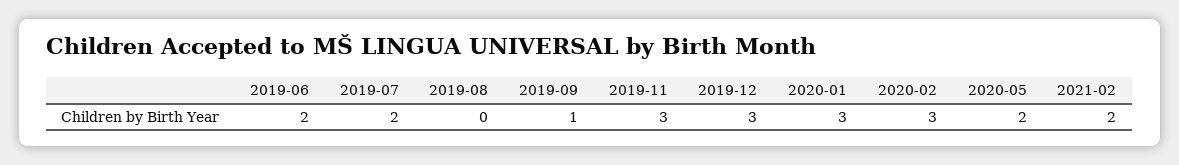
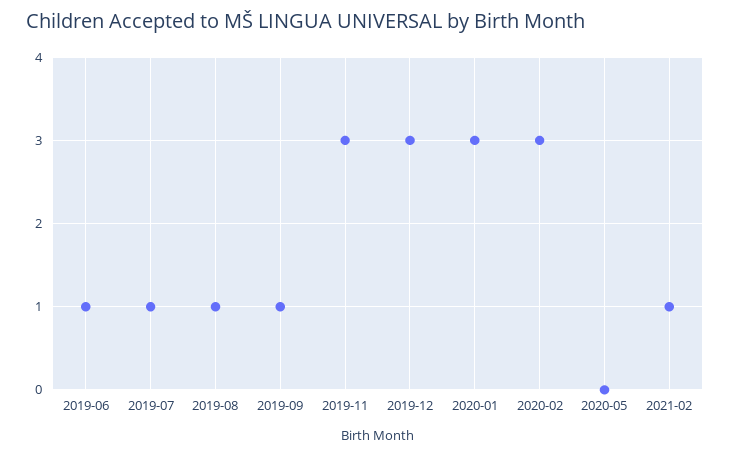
  {
-   "2019-06": 2,
+   "2019-06": 1,
-   "2019-07": 2,
+   "2019-07": 1,
-   "2019-08": 0,
+   "2019-08": 1,
    "2019-09": 1,
    "2019-11": 3,
    "2019-12": 3,
    "2020-01": 3,
    "2020-02": 3,
-   "2020-05": 2,
+   "2020-05": 0,
-   "2021-02": 2
+   "2021-02": 1
  }

